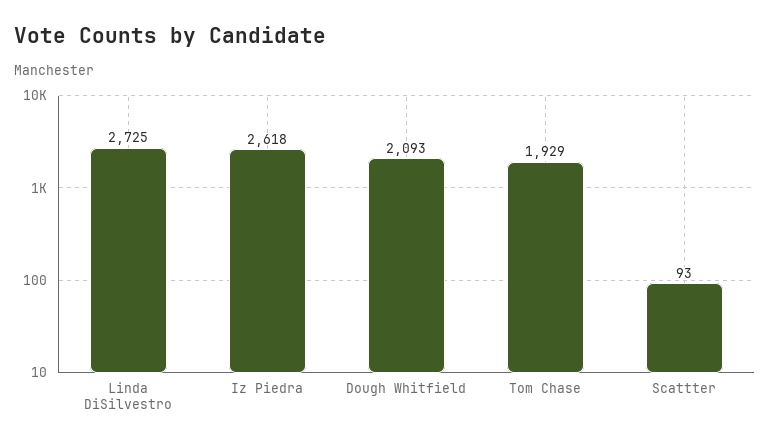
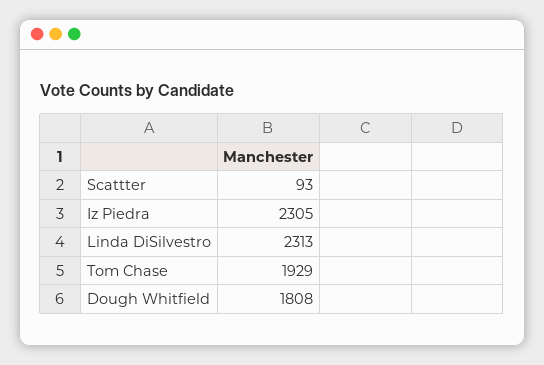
  {
-   "Linda DiSilvestro": 2725,
+   "Linda DiSilvestro": 2313,
-   "Iz Piedra": 2618,
+   "Iz Piedra": 2305,
-   "Dough Whitfield": 2093,
+   "Dough Whitfield": 1808,
    "Tom Chase": 1929,
    "Scattter": 93
  }

